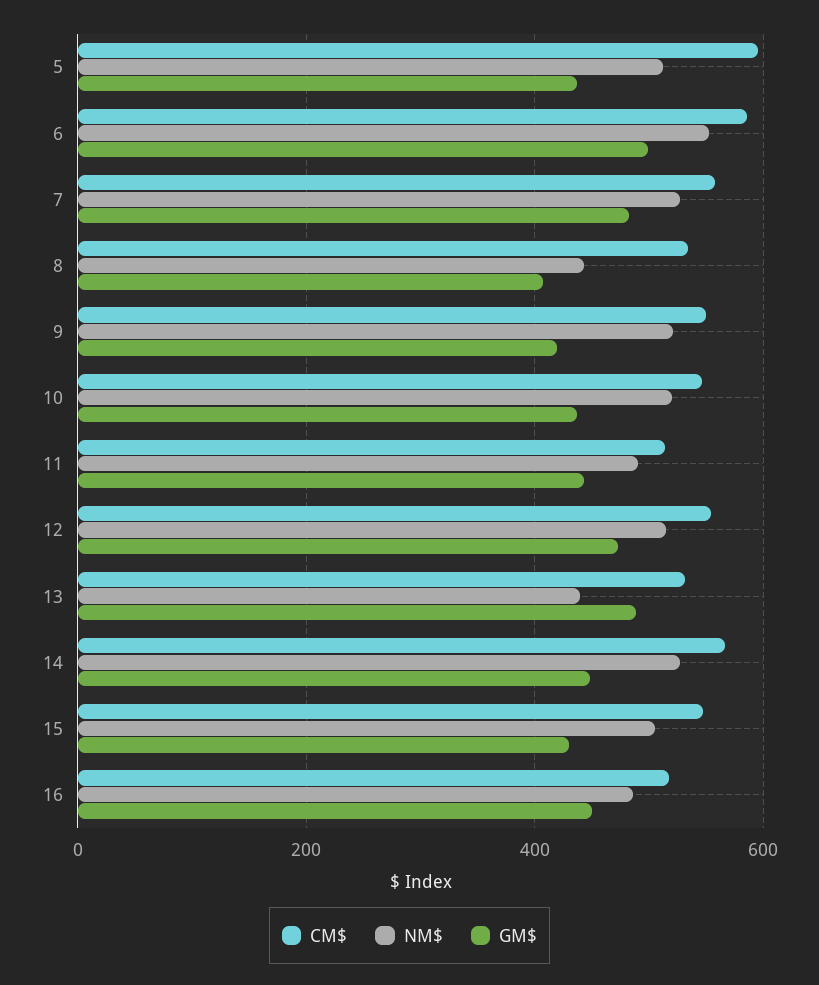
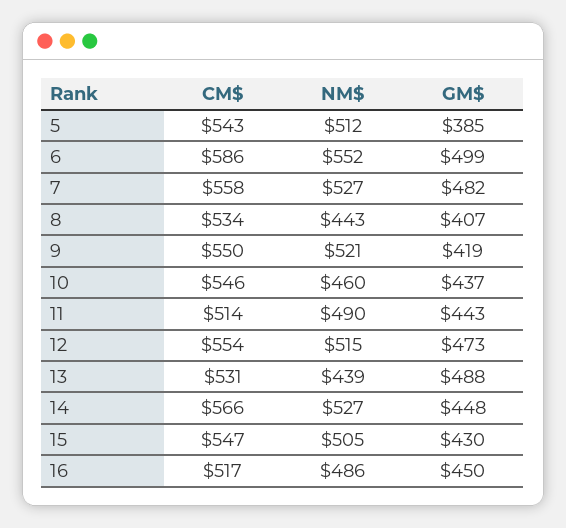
  {
    "CM$": {
-     "5": 600,
+     "5": 543,
      "6": 586,
      "7": 558,
      "8": 534,
      "9": 550,
      "10": 546,
      "11": 514,
      "12": 554,
      "13": 531,
      "14": 566,
      "15": 547,
      "16": 517
    },
    "NM$": {
      "5": 512,
      "6": 552,
      "7": 527,
      "8": 443,
      "9": 521,
-     "10": 520,
+     "10": 460,
      "11": 490,
      "12": 515,
      "13": 439,
      "14": 527,
      "15": 505,
      "16": 486
    },
    "GM$": {
-     "5": 440,
+     "5": 385,
      "6": 499,
      "7": 482,
      "8": 407,
      "9": 419,
      "10": 437,
      "11": 443,
      "12": 473,
      "13": 488,
      "14": 448,
      "15": 430,
      "16": 450
    }
  }

